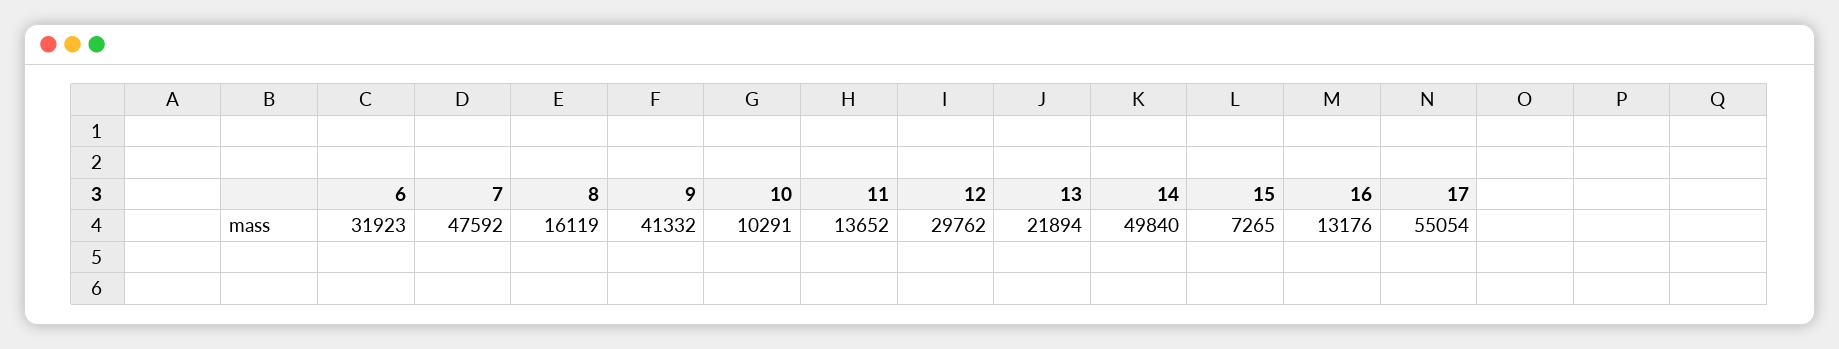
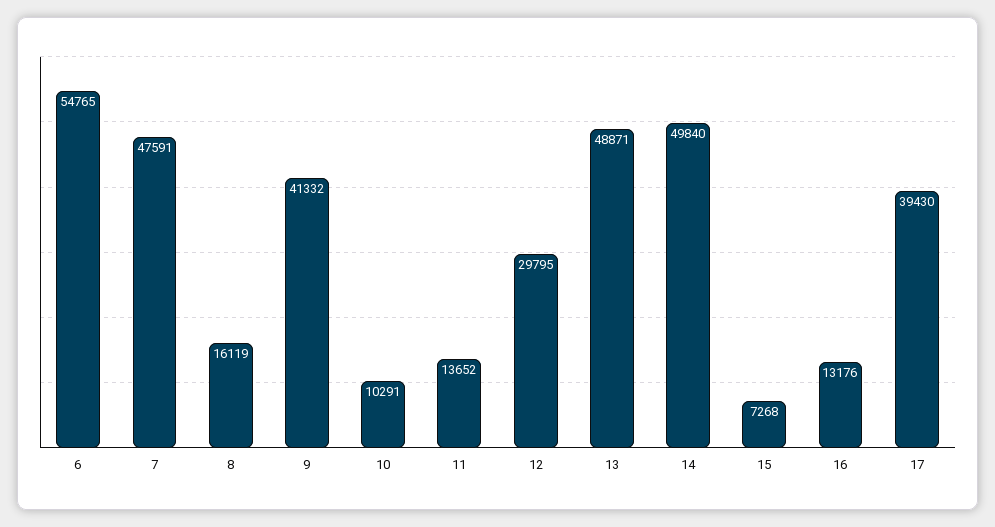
  {
-   "6": 31923,
+   "6": 54765,
-   "7": 47592,
+   "7": 47591,
    "8": 16119,
    "9": 41332,
    "10": 10291,
    "11": 13652,
-   "12": 29762,
+   "12": 29795,
-   "13": 21894,
+   "13": 48871,
    "14": 49840,
-   "15": 7265,
+   "15": 7268,
    "16": 13176,
-   "17": 55054
+   "17": 39430
  }

